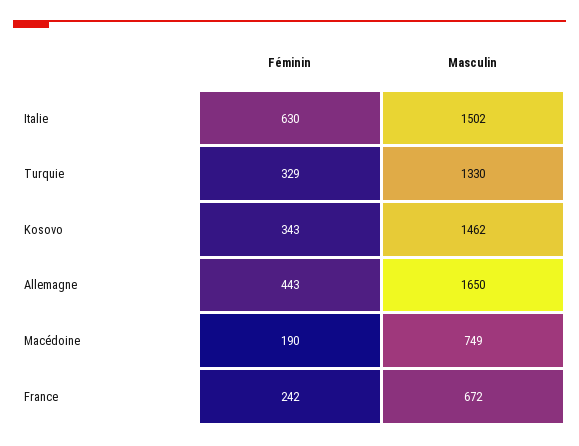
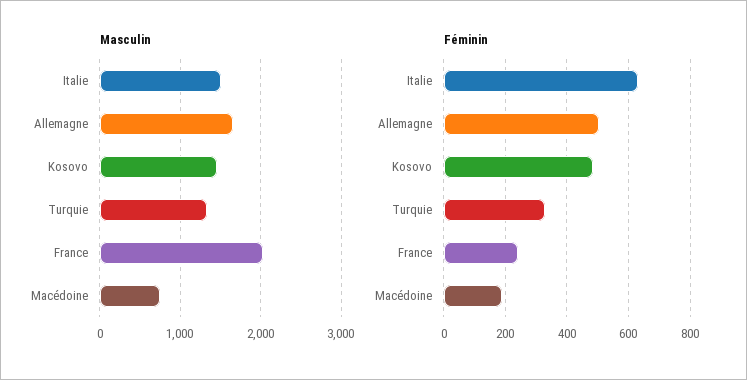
  {
    "Féminin": {
      "Italie": 630,
      "Turquie": 329,
-     "Kosovo": 343,
+     "Kosovo": 480,
-     "Allemagne": 443,
+     "Allemagne": 500,
      "Macédoine": 190,
      "France": 242
    },
    "Masculin": {
      "Italie": 1502,
      "Turquie": 1330,
      "Kosovo": 1462,
      "Allemagne": 1650,
      "Macédoine": 749,
-     "France": 672
+     "France": 2000
    }
  }

